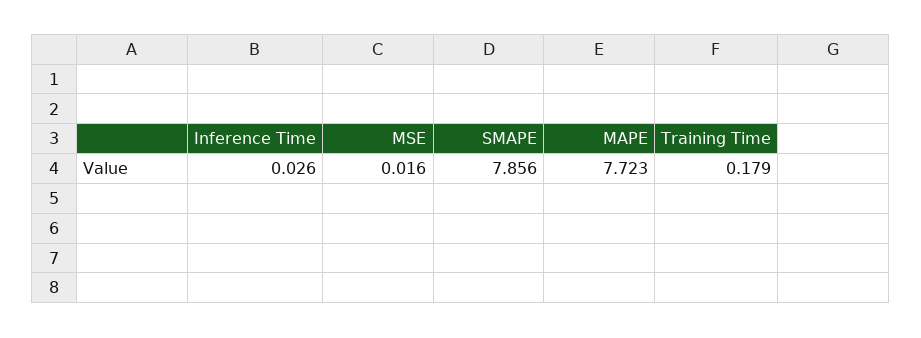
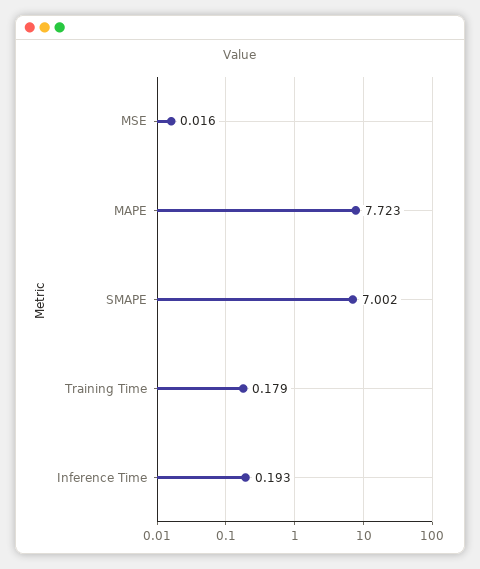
  {
-   "Inference Time": 0.026,
+   "Inference Time": 0.193,
    "MSE": 0.016,
-   "SMAPE": 7.856,
+   "SMAPE": 7.002,
    "MAPE": 7.723,
    "Training Time": 0.179
  }

